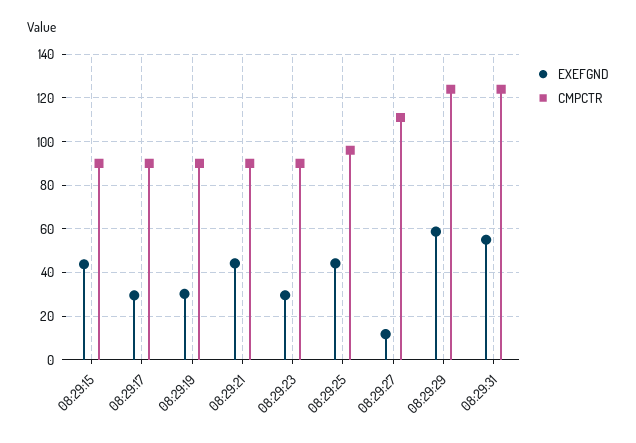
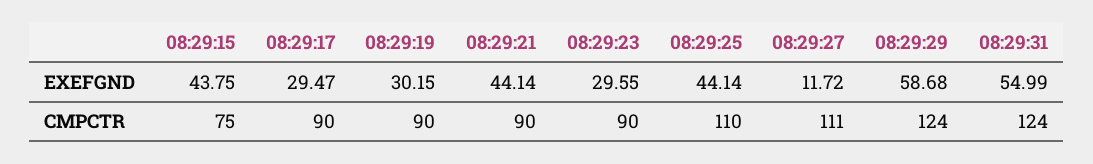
  {
    "EXEFGND": {
      "08:29:15": 43.75,
      "08:29:17": 29.47,
      "08:29:19": 30.15,
      "08:29:21": 44.14,
      "08:29:23": 29.55,
      "08:29:25": 44.14,
      "08:29:27": 11.72,
      "08:29:29": 58.68,
      "08:29:31": 54.99
    },
    "CMPCTR": {
-     "08:29:15": 90,
+     "08:29:15": 75,
      "08:29:17": 90,
      "08:29:19": 90,
      "08:29:21": 90,
      "08:29:23": 90,
-     "08:29:25": 95,
+     "08:29:25": 110,
      "08:29:27": 111,
      "08:29:29": 124,
      "08:29:31": 124
    }
  }

